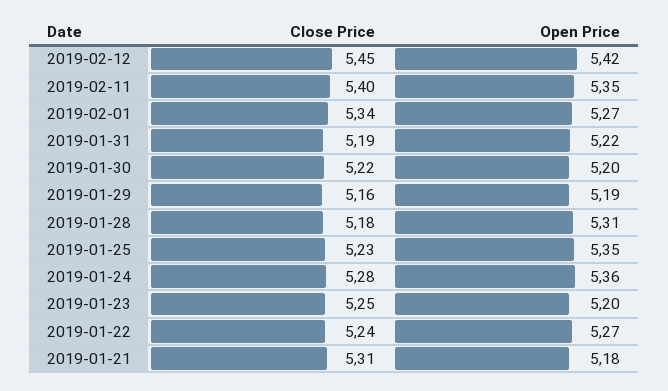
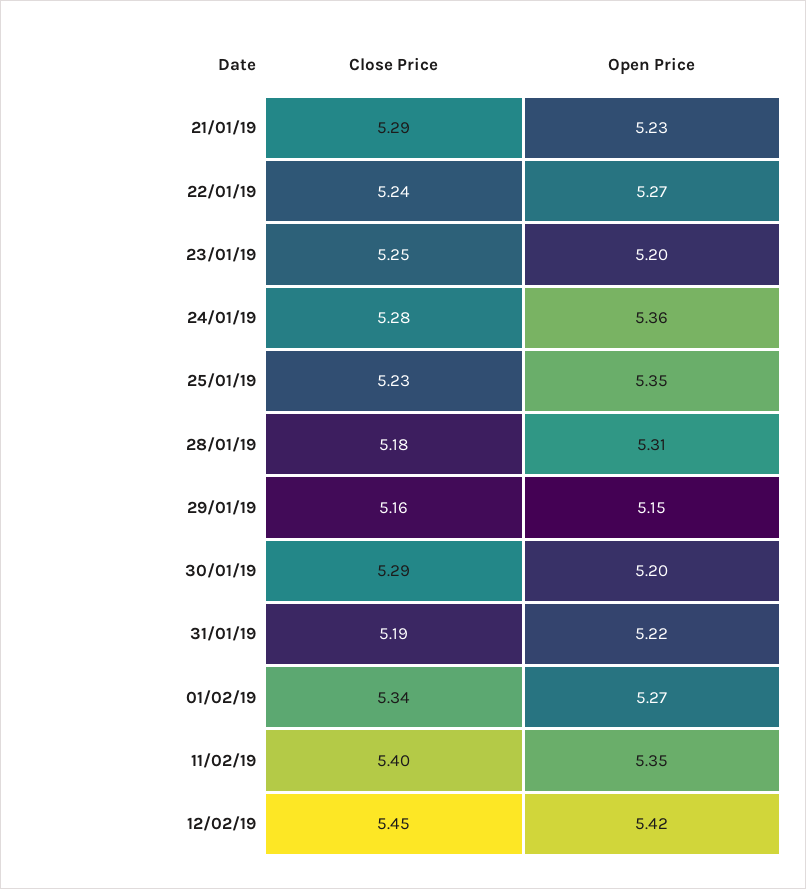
  {
    "Close Price": {
      "2019-02-12": 5.45,
      "2019-02-11": 5.4,
      "2019-02-01": 5.34,
      "2019-01-31": 5.19,
-     "2019-01-30": 5.22,
+     "2019-01-30": 5.29,
      "2019-01-29": 5.16,
      "2019-01-28": 5.18,
      "2019-01-25": 5.23,
      "2019-01-24": 5.28,
      "2019-01-23": 5.25,
      "2019-01-22": 5.24,
-     "2019-01-21": 5.31
+     "2019-01-21": 5.29
    },
    "Open Price": {
      "2019-02-12": 5.42,
      "2019-02-11": 5.35,
      "2019-02-01": 5.27,
      "2019-01-31": 5.22,
      "2019-01-30": 5.2,
-     "2019-01-29": 5.19,
+     "2019-01-29": 5.15,
      "2019-01-28": 5.31,
      "2019-01-25": 5.35,
      "2019-01-24": 5.36,
      "2019-01-23": 5.2,
      "2019-01-22": 5.27,
-     "2019-01-21": 5.18
+     "2019-01-21": 5.23
    }
  }

